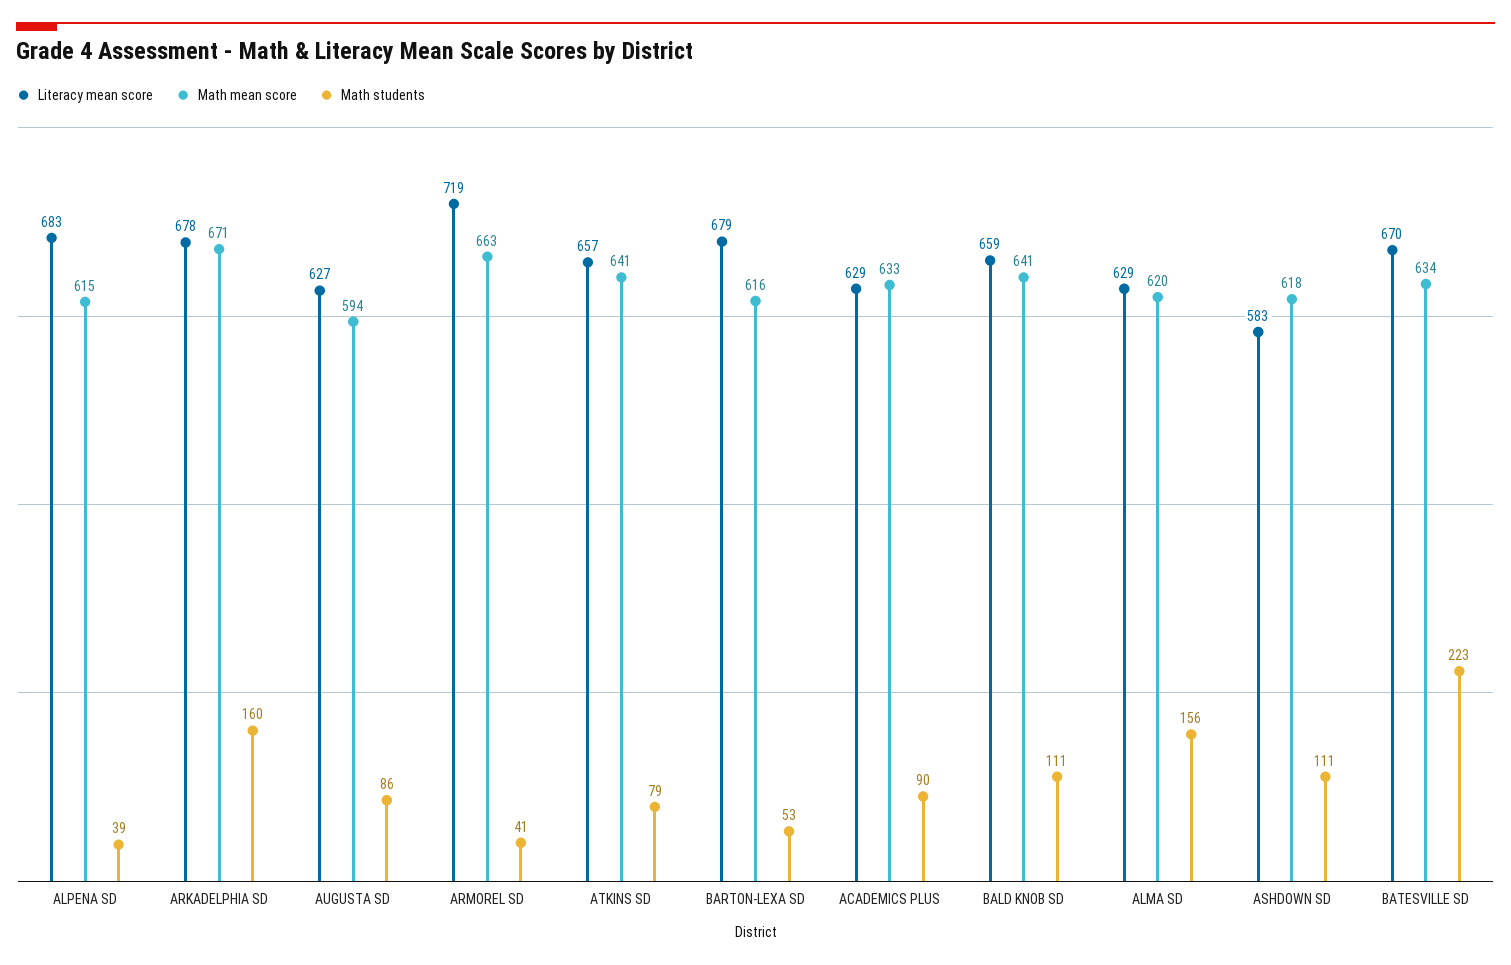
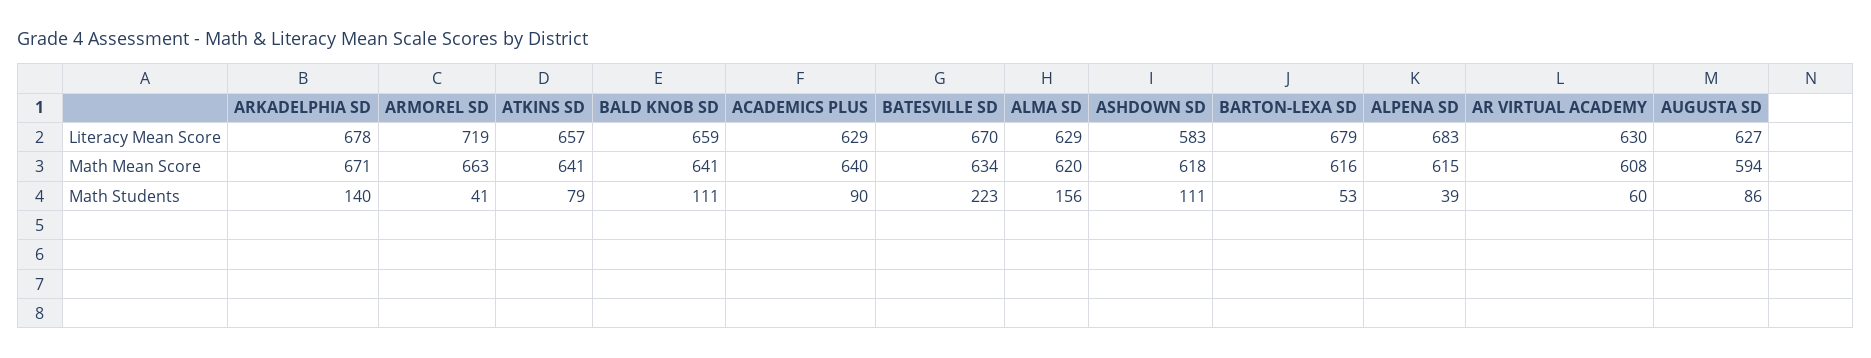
  {
    "Literacy mean score": {
      "ALPENA SD": 683,
      "ARKADELPHIA SD": 678,
      "AUGUSTA SD": 627,
      "ARMOREL SD": 719,
      "ATKINS SD": 657,
      "BARTON-LEXA SD": 679,
      "ACADEMICS PLUS": 629,
      "BALD KNOB SD": 659,
      "ALMA SD": 629,
      "ASHDOWN SD": 583,
-     "BATESVILLE SD": 670
+     "BATESVILLE SD": 670,
+     "AR VIRTUAL ACADEMY": 630
    },
    "Math mean score": {
      "ALPENA SD": 615,
      "ARKADELPHIA SD": 671,
      "AUGUSTA SD": 594,
      "ARMOREL SD": 663,
      "ATKINS SD": 641,
      "BARTON-LEXA SD": 616,
-     "ACADEMICS PLUS": 633,
+     "ACADEMICS PLUS": 640,
      "BALD KNOB SD": 641,
      "ALMA SD": 620,
      "ASHDOWN SD": 618,
-     "BATESVILLE SD": 634
+     "BATESVILLE SD": 634,
+     "AR VIRTUAL ACADEMY": 608
    },
    "Math students": {
      "ALPENA SD": 39,
-     "ARKADELPHIA SD": 160,
+     "ARKADELPHIA SD": 140,
      "AUGUSTA SD": 86,
      "ARMOREL SD": 41,
      "ATKINS SD": 79,
      "BARTON-LEXA SD": 53,
      "ACADEMICS PLUS": 90,
      "BALD KNOB SD": 111,
      "ALMA SD": 156,
      "ASHDOWN SD": 111,
-     "BATESVILLE SD": 223
+     "BATESVILLE SD": 223,
+     "AR VIRTUAL ACADEMY": 60
    }
  }

